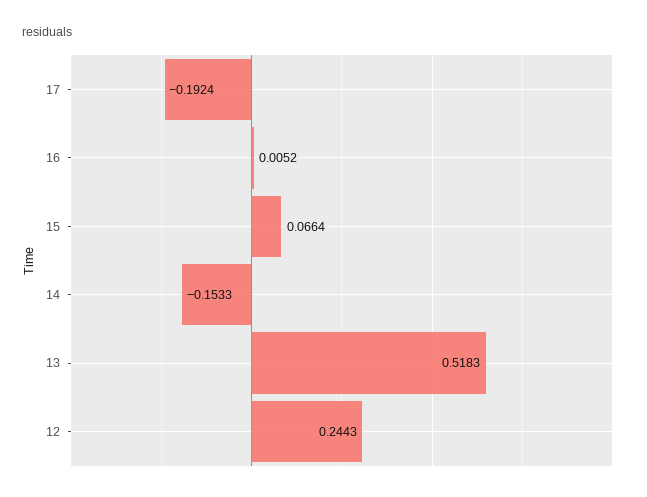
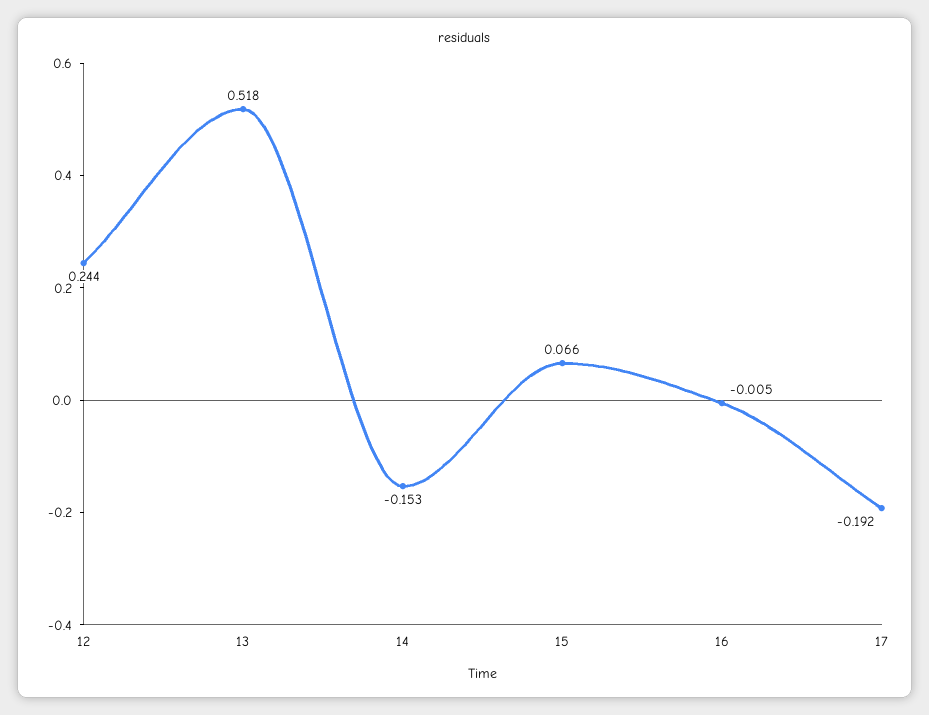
  {
    "17": -0.1924,
-   "16": 0.0052,
+   "16": -0.005,
    "15": 0.0664,
    "14": -0.1533,
    "13": 0.5183,
    "12": 0.2443
  }

